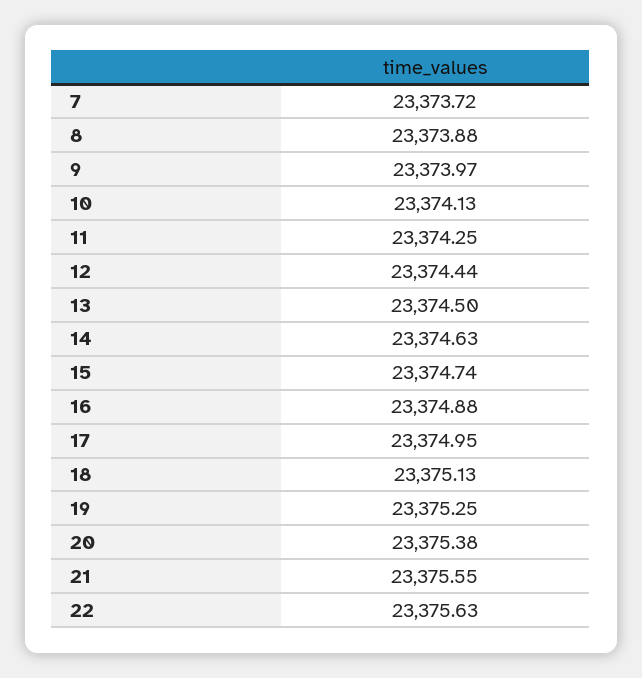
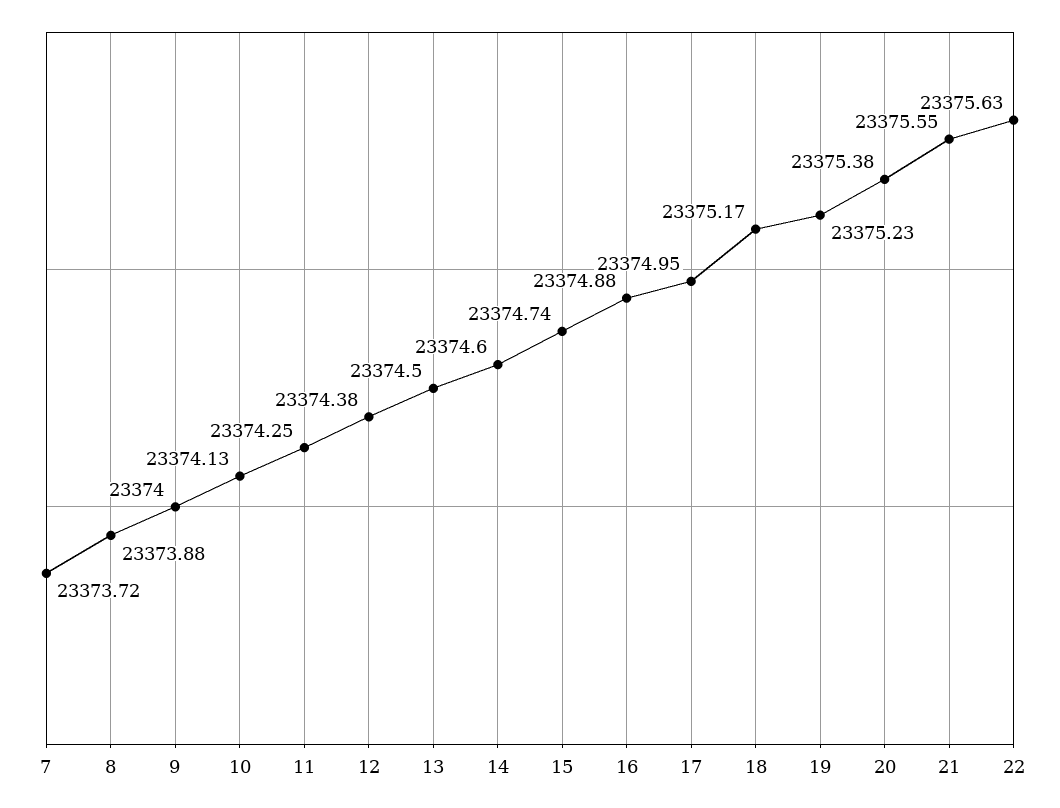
  {
    "7": 23373.72,
    "8": 23373.88,
-   "9": 23373.97,
+   "9": 23374,
    "10": 23374.13,
    "11": 23374.25,
-   "12": 23374.44,
+   "12": 23374.38,
    "13": 23374.5,
-   "14": 23374.63,
+   "14": 23374.6,
    "15": 23374.74,
    "16": 23374.88,
    "17": 23374.95,
-   "18": 23375.13,
+   "18": 23375.17,
-   "19": 23375.25,
+   "19": 23375.23,
    "20": 23375.38,
    "21": 23375.55,
    "22": 23375.63
  }

